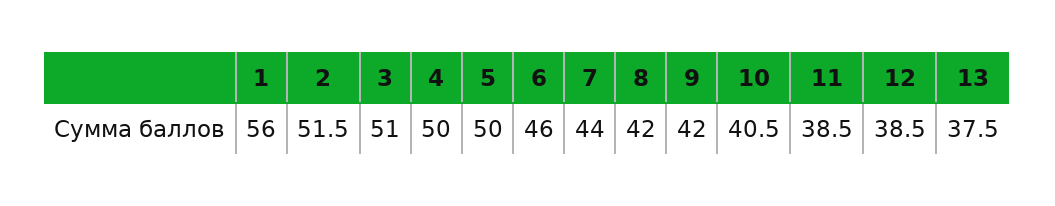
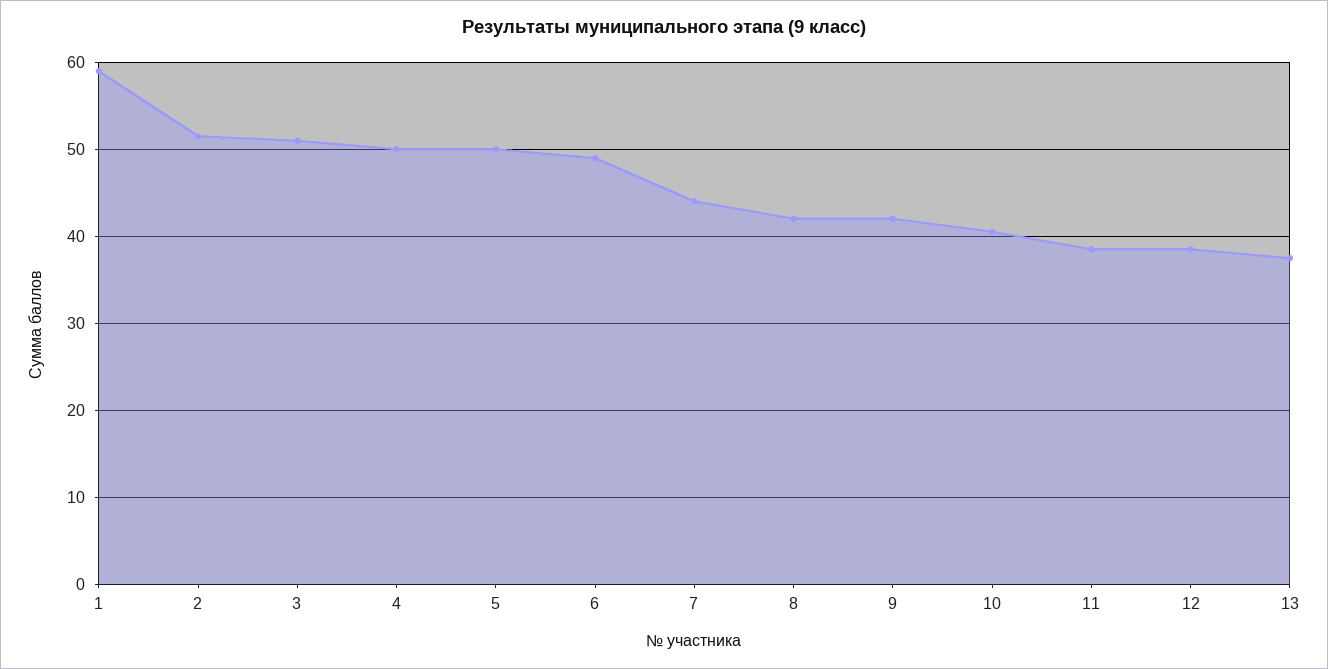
  {
-   "1": 56,
+   "1": 59,
    "2": 51.5,
    "3": 51,
    "4": 50,
    "5": 50,
-   "6": 46,
+   "6": 49,
    "7": 44,
    "8": 42,
    "9": 42,
    "10": 40.5,
    "11": 38.5,
    "12": 38.5,
    "13": 37.5
  }

